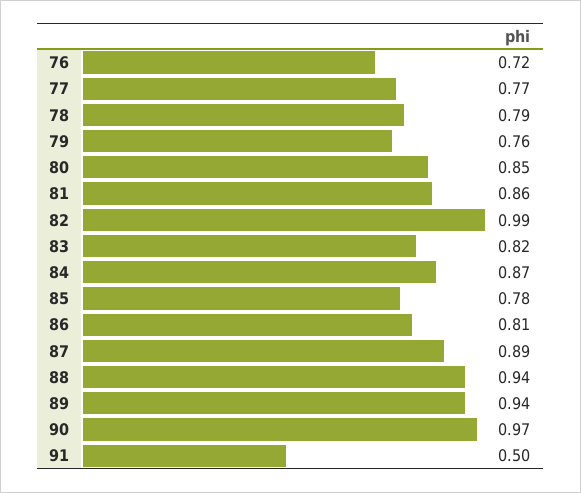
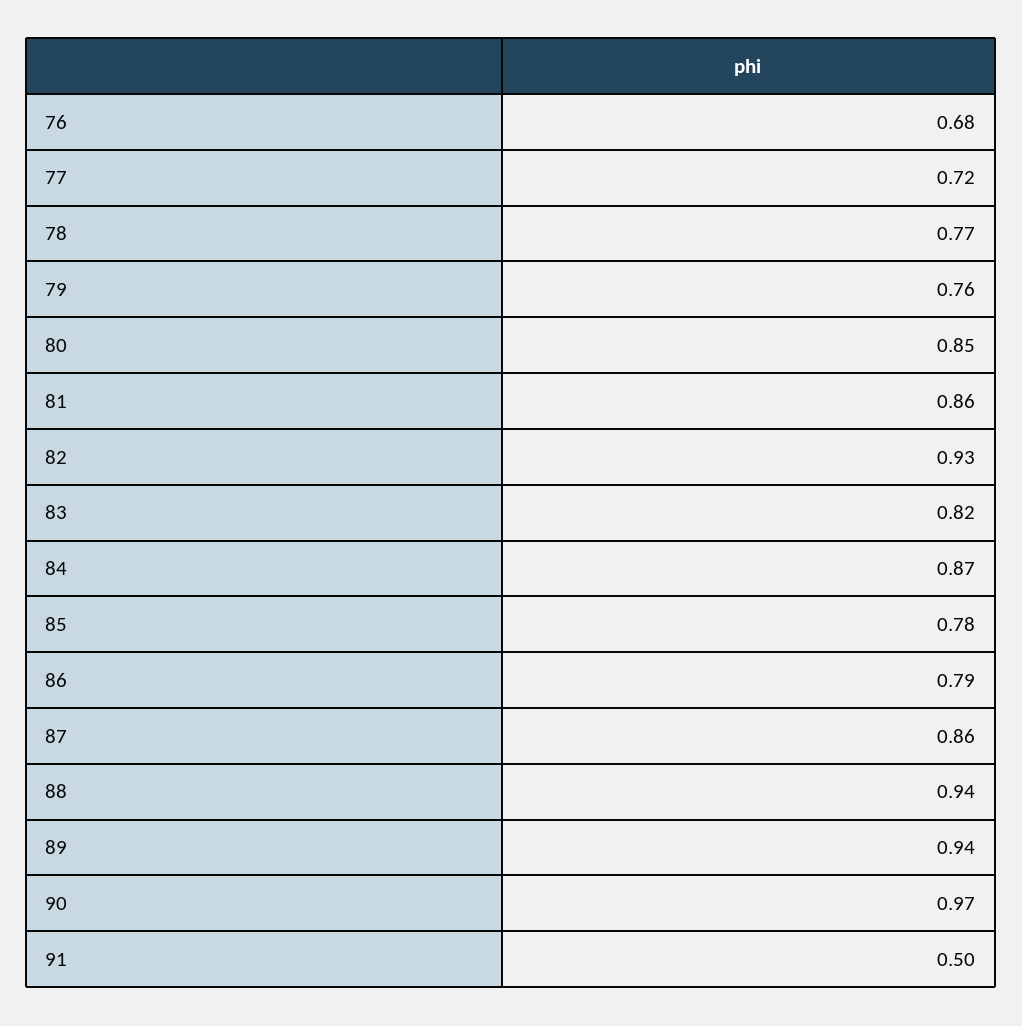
  {
-   "76": 0.72,
+   "76": 0.68,
-   "77": 0.77,
+   "77": 0.72,
-   "78": 0.79,
+   "78": 0.77,
    "79": 0.76,
    "80": 0.85,
    "81": 0.86,
-   "82": 0.99,
+   "82": 0.93,
    "83": 0.82,
    "84": 0.87,
    "85": 0.78,
-   "86": 0.81,
+   "86": 0.79,
-   "87": 0.89,
+   "87": 0.86,
    "88": 0.94,
    "89": 0.94,
    "90": 0.97,
    "91": 0.5
  }

